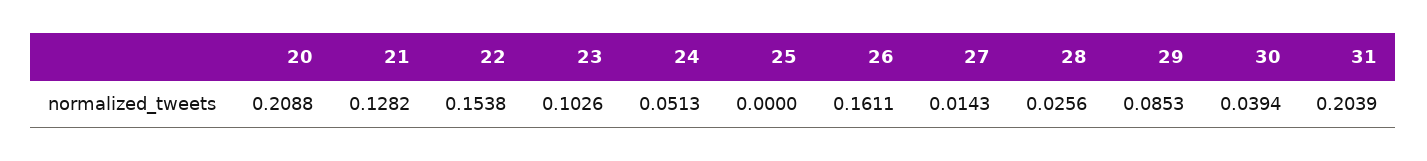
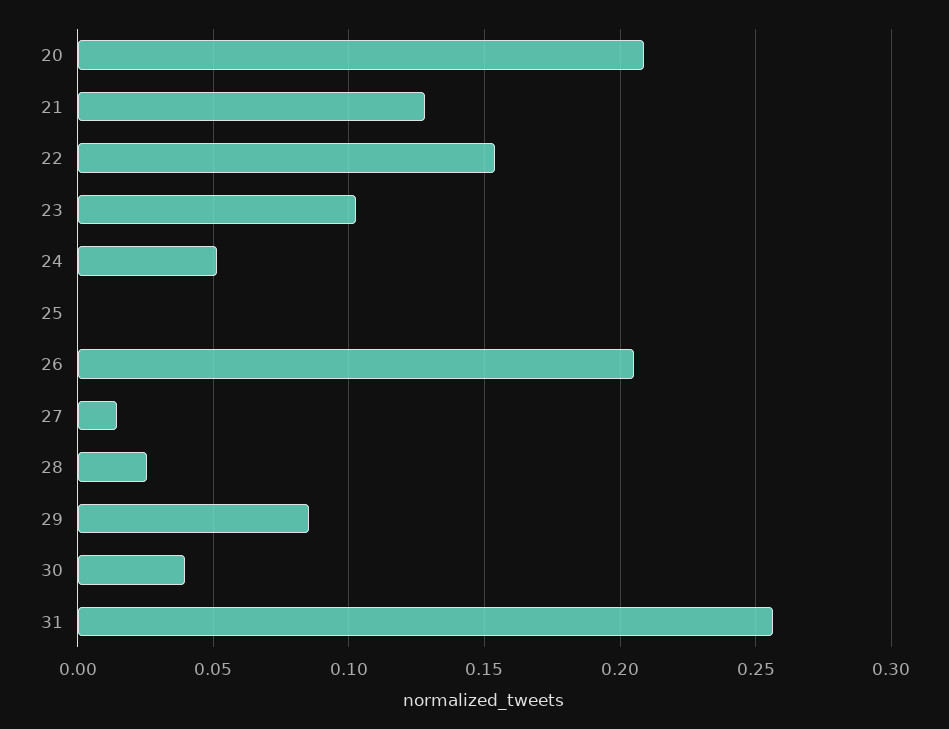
  {
    "20": 0.2088,
    "21": 0.1282,
    "22": 0.1538,
    "23": 0.1026,
    "24": 0.0513,
    "25": 0,
-   "26": 0.1611,
+   "26": 0.205,
    "27": 0.0143,
    "28": 0.0256,
    "29": 0.0853,
    "30": 0.0394,
-   "31": 0.2039
+   "31": 0.255
  }

